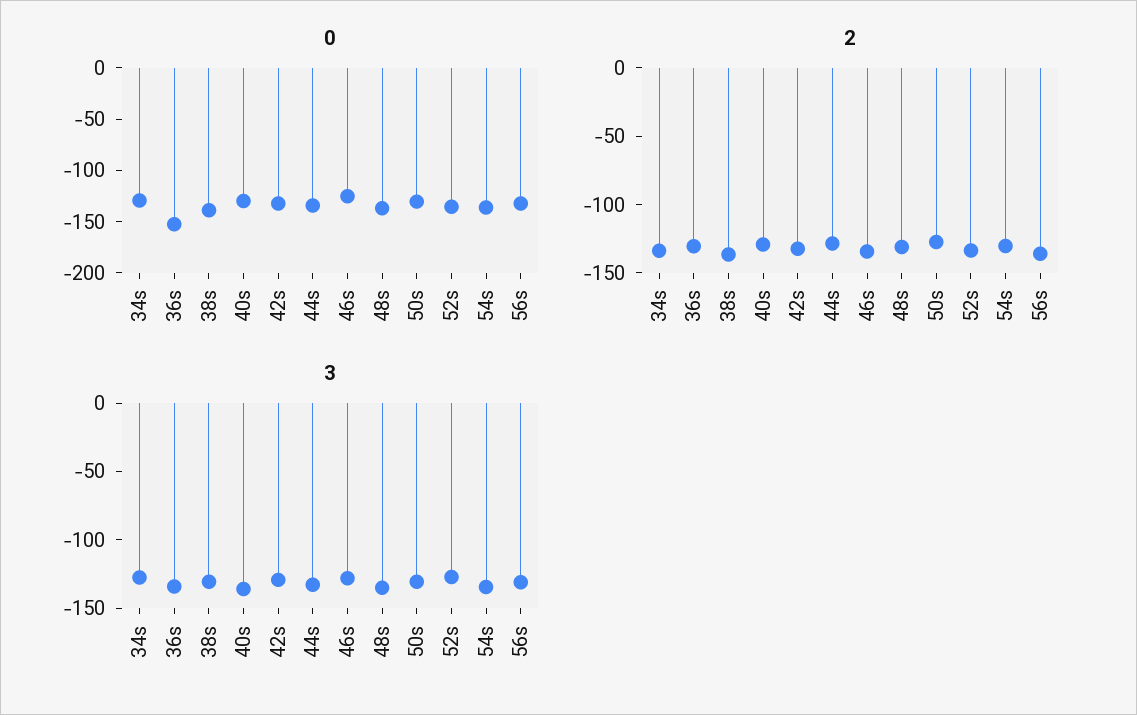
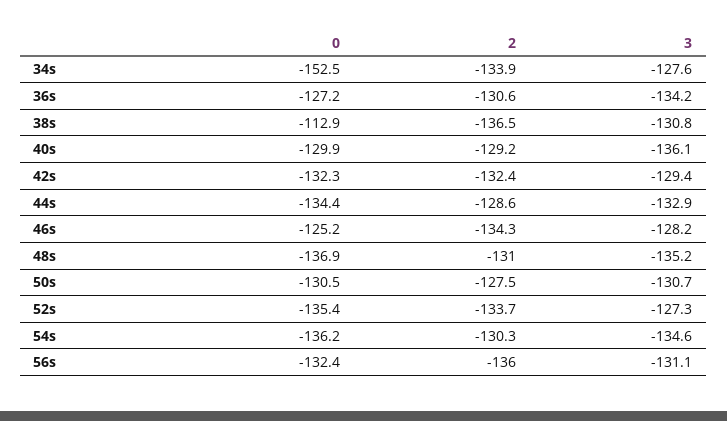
  {
    "0": {
-     "34s": -130,
+     "34s": -152.5,
-     "36s": -150,
+     "36s": -127.2,
-     "38s": -140,
+     "38s": -112.9,
      "40s": -129.9,
      "42s": -132.3,
      "44s": -134.4,
      "46s": -125.2,
      "48s": -136.9,
      "50s": -130.5,
      "52s": -135.4,
      "54s": -136.2,
      "56s": -132.4
    },
    "2": {
      "34s": -133.9,
      "36s": -130.6,
      "38s": -136.5,
      "40s": -129.2,
      "42s": -132.4,
      "44s": -128.6,
      "46s": -134.3,
      "48s": -131,
      "50s": -127.5,
      "52s": -133.7,
      "54s": -130.3,
      "56s": -136
    },
    "3": {
      "34s": -127.6,
      "36s": -134.2,
      "38s": -130.8,
      "40s": -136.1,
      "42s": -129.4,
      "44s": -132.9,
      "46s": -128.2,
      "48s": -135.2,
      "50s": -130.7,
      "52s": -127.3,
      "54s": -134.6,
      "56s": -131.1
    }
  }

